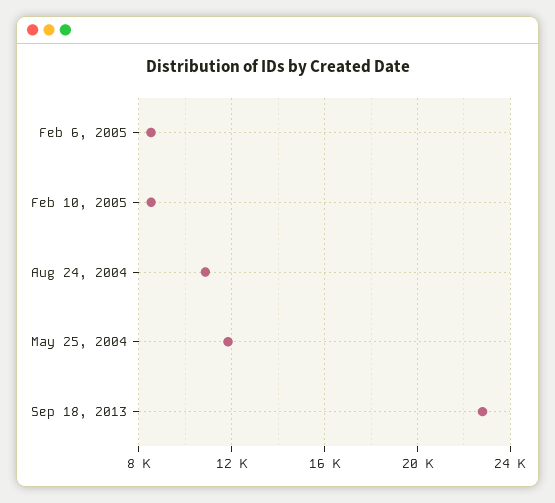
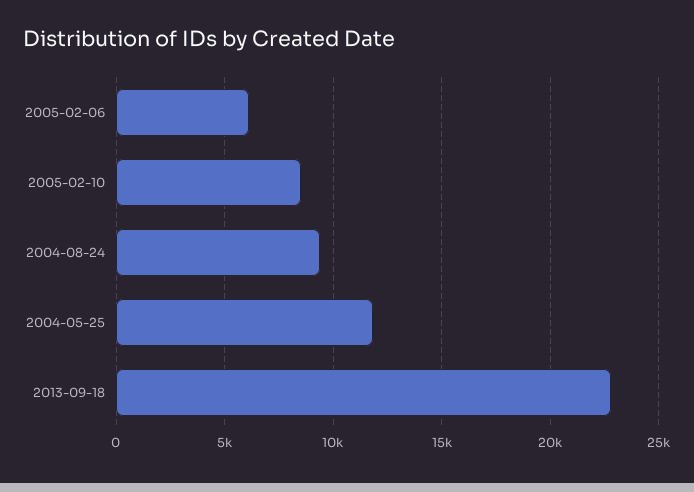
  {
-   "Feb 6, 2005": 8500,
+   "Feb 6, 2005": 6000,
    "Feb 10, 2005": 8500,
-   "Aug 24, 2004": 11000,
+   "Aug 24, 2004": 9500,
    "May 25, 2004": 12000,
    "Sep 18, 2013": 23000
  }

